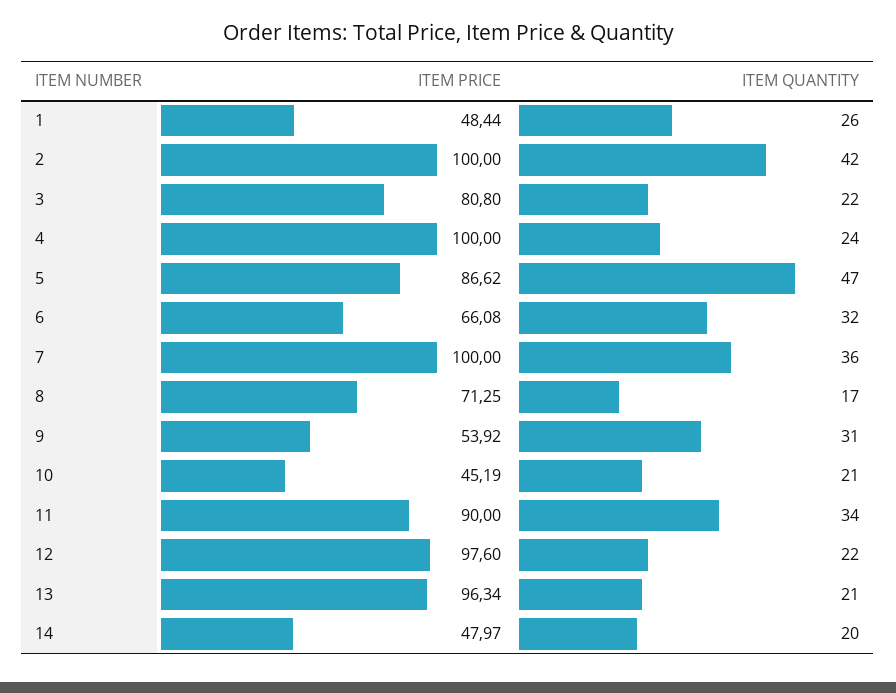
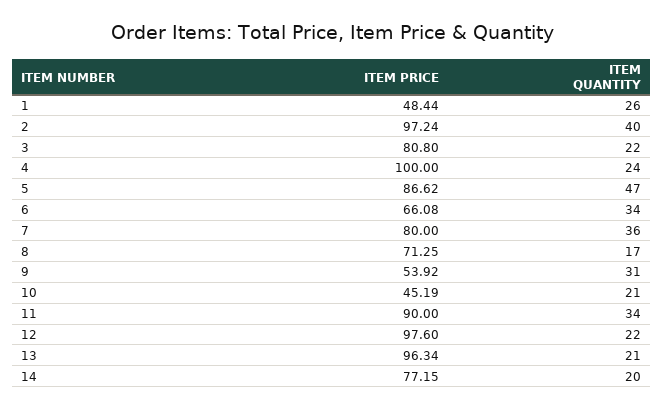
  {
    "ITEM PRICE": {
      "1": 48.44,
-     "2": 100,
+     "2": 97.24,
      "3": 80.8,
      "4": 100,
      "5": 86.62,
      "6": 66.08,
-     "7": 100,
+     "7": 80,
      "8": 71.25,
      "9": 53.92,
      "10": 45.19,
      "11": 90,
      "12": 97.6,
      "13": 96.34,
-     "14": 47.97
+     "14": 77.15
    },
    "ITEM QUANTITY": {
      "1": 26,
-     "2": 42,
+     "2": 40,
      "3": 22,
      "4": 24,
      "5": 47,
-     "6": 32,
+     "6": 34,
      "7": 36,
      "8": 17,
      "9": 31,
      "10": 21,
      "11": 34,
      "12": 22,
      "13": 21,
      "14": 20
    }
  }

